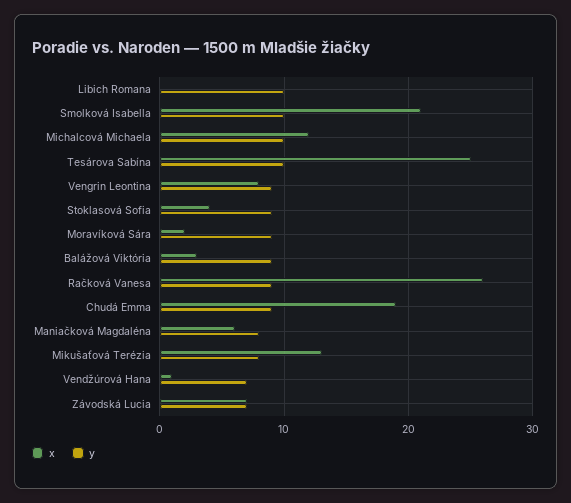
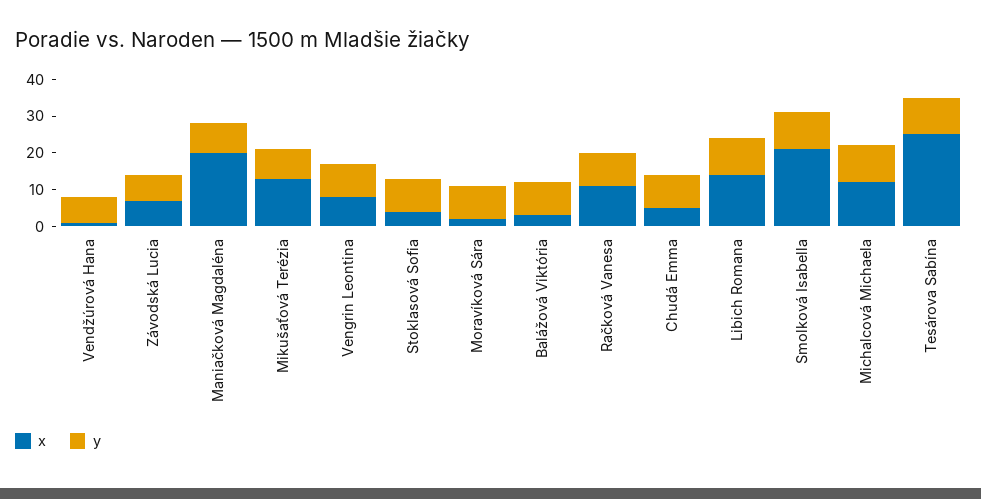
  {
    "x": {
-     "Libich Romana": 0,
+     "Libich Romana": 15,
      "Smolková Isabella": 21,
      "Michalcová Michaela": 12,
      "Tesárova Sabína": 25,
      "Vengrin Leontina": 8,
      "Stoklasová Sofia": 4,
      "Moravíková Sára": 2,
      "Balážová Viktória": 3,
-     "Račková Vanesa": 26,
+     "Račková Vanesa": 10,
-     "Chudá Emma": 19,
+     "Chudá Emma": 5,
-     "Maniačková Magdaléna": 6,
+     "Maniačková Magdaléna": 20,
      "Mikušaťová Terézia": 13,
      "Vendžúrová Hana": 1,
      "Závodská Lucia": 7
    },
    "y": {
      "Libich Romana": 10,
      "Smolková Isabella": 10,
      "Michalcová Michaela": 10,
      "Tesárova Sabína": 10,
      "Vengrin Leontina": 9,
      "Stoklasová Sofia": 9,
      "Moravíková Sára": 9,
      "Balážová Viktória": 9,
      "Račková Vanesa": 9,
      "Chudá Emma": 9,
      "Maniačková Magdaléna": 8,
      "Mikušaťová Terézia": 8,
      "Vendžúrová Hana": 7,
      "Závodská Lucia": 7
    }
  }

